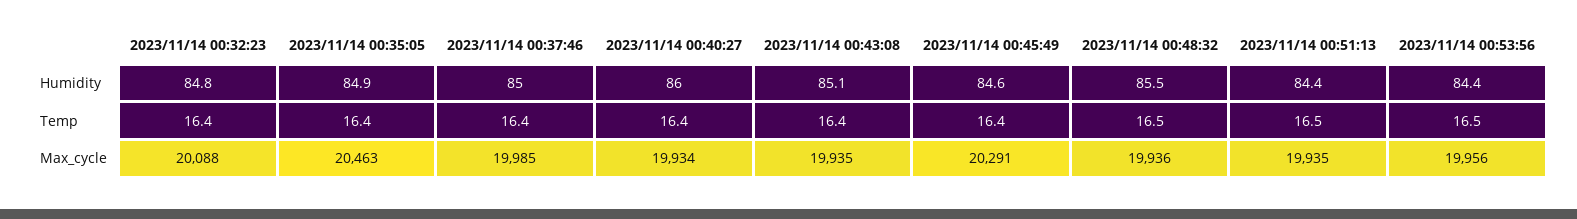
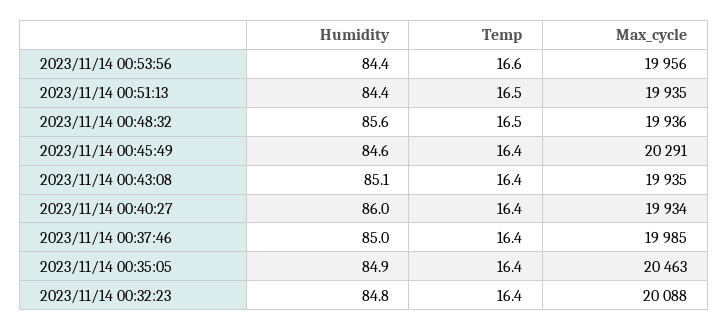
  {
    "2023/11/14 00:32:23": {
      "Humidity": 84.8,
      "Temp": 16.4,
      "Max_cycle": 20088
    },
    "2023/11/14 00:35:05": {
      "Humidity": 84.9,
      "Temp": 16.4,
      "Max_cycle": 20463
    },
    "2023/11/14 00:37:46": {
      "Humidity": 85,
      "Temp": 16.4,
      "Max_cycle": 19985
    },
    "2023/11/14 00:40:27": {
      "Humidity": 86,
      "Temp": 16.4,
      "Max_cycle": 19934
    },
    "2023/11/14 00:43:08": {
      "Humidity": 85.1,
      "Temp": 16.4,
      "Max_cycle": 19935
    },
    "2023/11/14 00:45:49": {
      "Humidity": 84.6,
      "Temp": 16.4,
      "Max_cycle": 20291
    },
    "2023/11/14 00:48:32": {
-     "Humidity": 85.5,
+     "Humidity": 85.6,
      "Temp": 16.5,
      "Max_cycle": 19936
    },
    "2023/11/14 00:51:13": {
      "Humidity": 84.4,
      "Temp": 16.5,
      "Max_cycle": 19935
    },
    "2023/11/14 00:53:56": {
      "Humidity": 84.4,
-     "Temp": 16.5,
+     "Temp": 16.6,
      "Max_cycle": 19956
    }
  }

